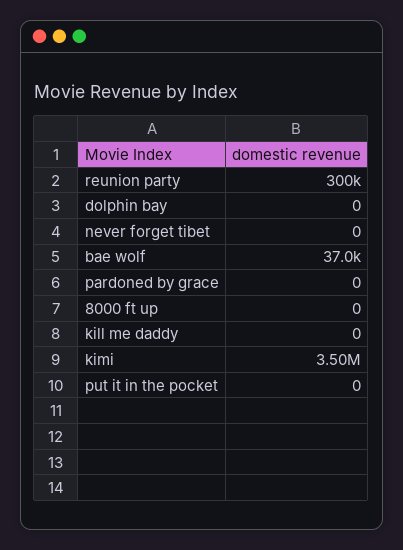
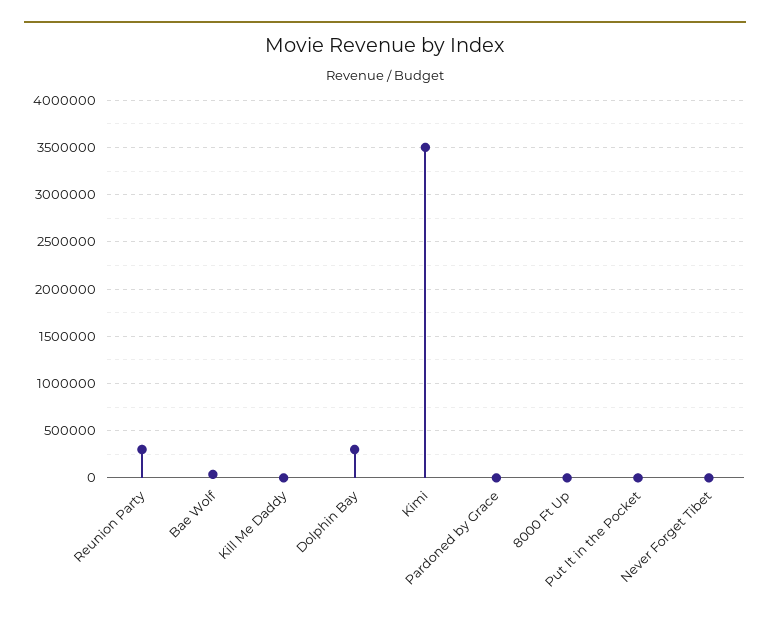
  {
    "reunion party": 300000,
-   "dolphin bay": 0,
+   "dolphin bay": 300000,
    "never forget tibet": 0,
    "bae wolf": 37000,
    "pardoned by grace": 0,
    "8000 ft up": 0,
    "kill me daddy": 0,
    "kimi": 3500000,
    "put it in the pocket": 0
  }

